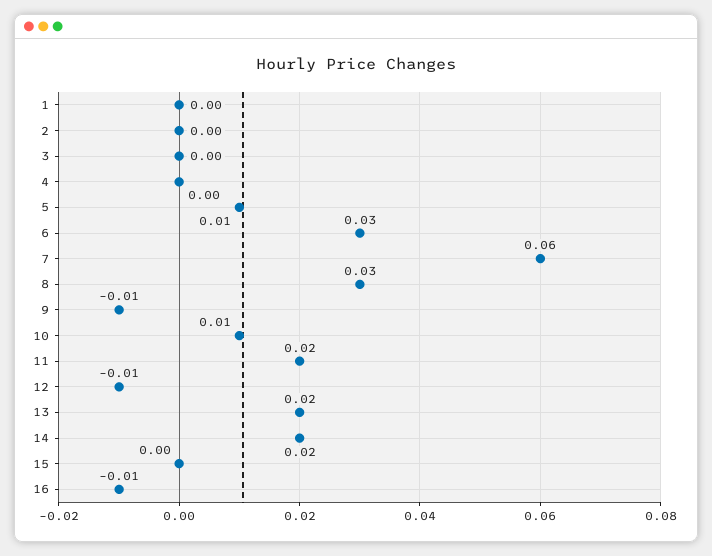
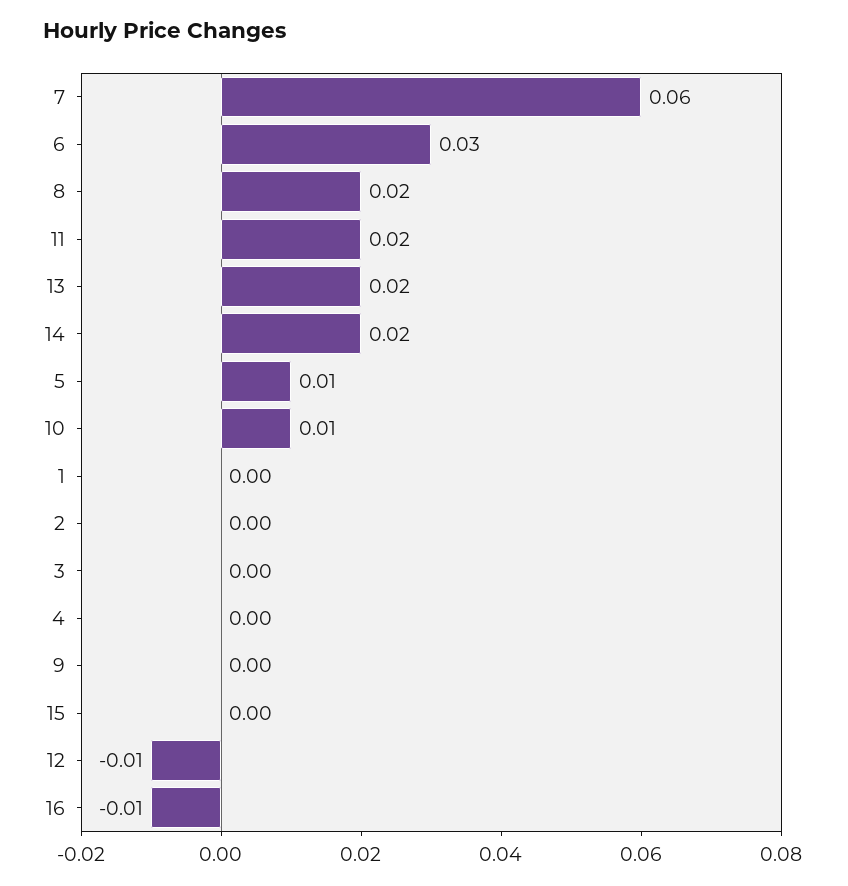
  {
    "1": 0,
    "2": 0,
    "3": 0,
    "4": 0,
    "5": 0.01,
    "6": 0.03,
    "7": 0.06,
-   "8": 0.03,
+   "8": 0.02,
-   "9": -0.01,
+   "9": 0,
    "10": 0.01,
    "11": 0.02,
    "12": -0.01,
    "13": 0.02,
    "14": 0.02,
    "15": 0,
    "16": -0.01
  }

